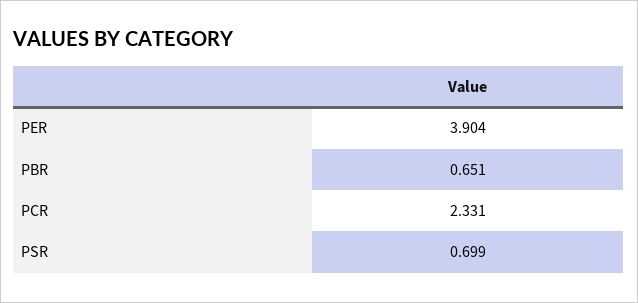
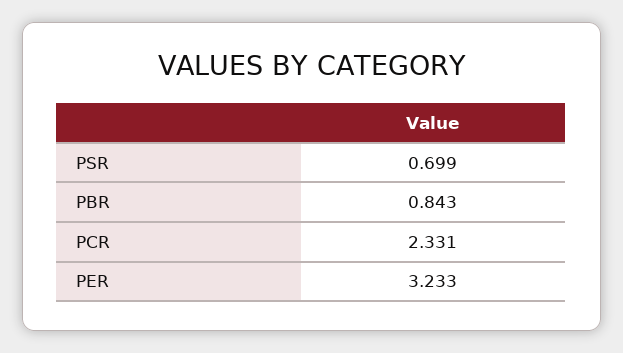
  {
-   "PER": 3.904,
+   "PER": 3.233,
-   "PBR": 0.651,
+   "PBR": 0.843,
    "PCR": 2.331,
    "PSR": 0.699
  }

